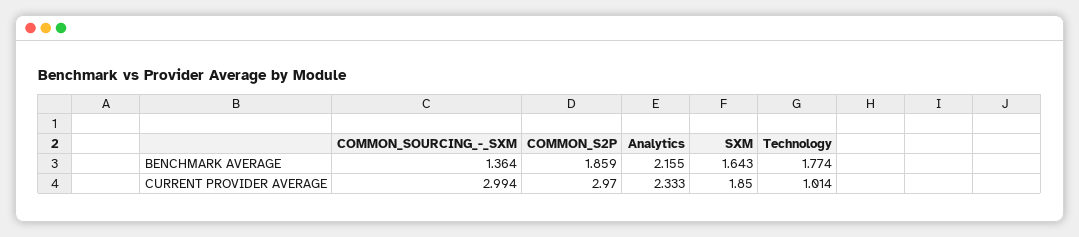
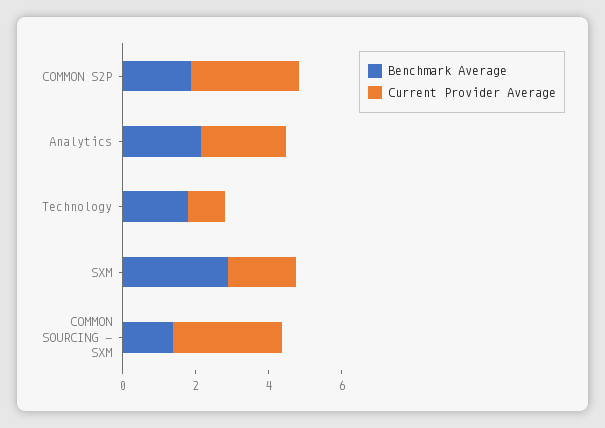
  {
    "BENCHMARK AVERAGE": {
      "COMMON_SOURCING_-_SXM": 1.364,
      "COMMON_S2P": 1.859,
      "Analytics": 2.155,
-     "SXM": 1.643,
+     "SXM": 3,
      "Technology": 1.774
    },
    "CURRENT PROVIDER AVERAGE": {
      "COMMON_SOURCING_-_SXM": 2.994,
      "COMMON_S2P": 2.97,
      "Analytics": 2.333,
      "SXM": 1.85,
      "Technology": 1.014
    }
  }

